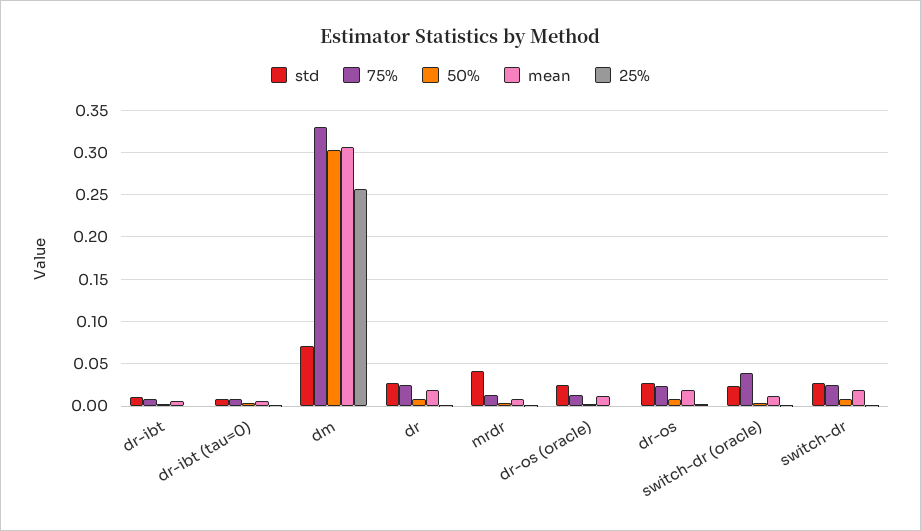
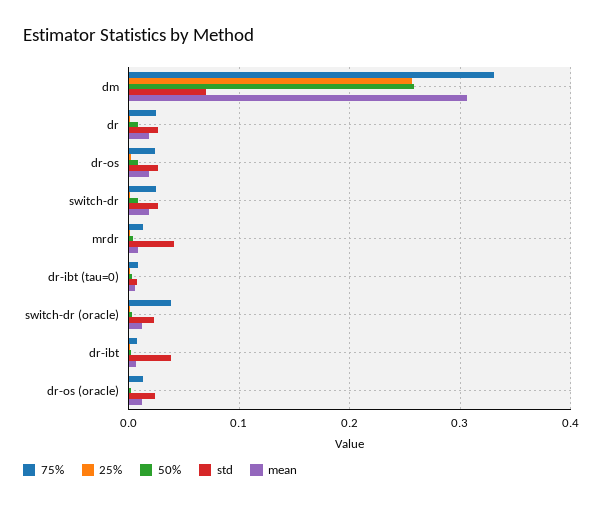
  {
    "std": {
-     "dr-ibt": 0.01,
+     "dr-ibt": 0.04,
      "dr-ibt (tau=0)": 0.01,
      "dm": 0.07,
      "dr": 0.03,
      "mrdr": 0.04,
      "dr-os (oracle)": 0.02,
      "dr-os": 0.03,
      "switch-dr (oracle)": 0.02,
      "switch-dr": 0.03
    },
    "75%": {
      "dr-ibt": 0.01,
      "dr-ibt (tau=0)": 0.01,
      "dm": 0.33,
      "dr": 0.02,
      "mrdr": 0.01,
      "dr-os (oracle)": 0.01,
      "dr-os": 0.02,
      "switch-dr (oracle)": 0.04,
      "switch-dr": 0.02
    },
    "50%": {
      "dr-ibt": 0,
      "dr-ibt (tau=0)": 0,
-     "dm": 0.3,
+     "dm": 0.26,
      "dr": 0.01,
      "mrdr": 0,
      "dr-os (oracle)": 0,
      "dr-os": 0.01,
      "switch-dr (oracle)": 0,
      "switch-dr": 0.01
    },
    "mean": {
      "dr-ibt": 0.01,
      "dr-ibt (tau=0)": 0.01,
      "dm": 0.31,
      "dr": 0.02,
      "mrdr": 0.01,
      "dr-os (oracle)": 0.01,
      "dr-os": 0.02,
      "switch-dr (oracle)": 0.01,
      "switch-dr": 0.02
    },
    "25%": {
      "dr-ibt": 0,
      "dr-ibt (tau=0)": 0,
      "dm": 0.26,
      "dr": 0,
      "mrdr": 0,
      "dr-os (oracle)": 0,
      "dr-os": 0,
      "switch-dr (oracle)": 0,
      "switch-dr": 0
    }
  }

